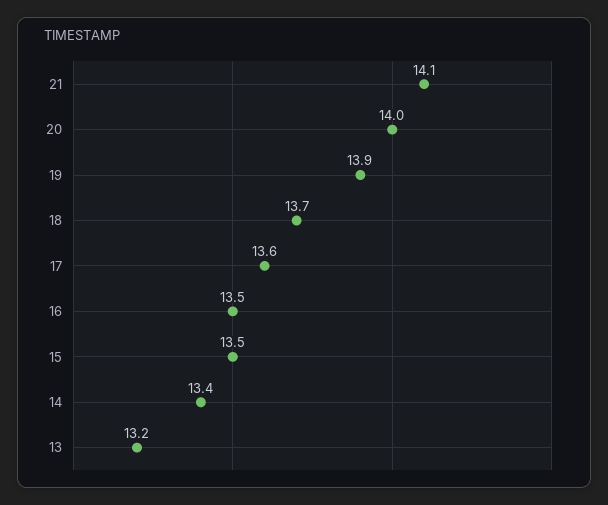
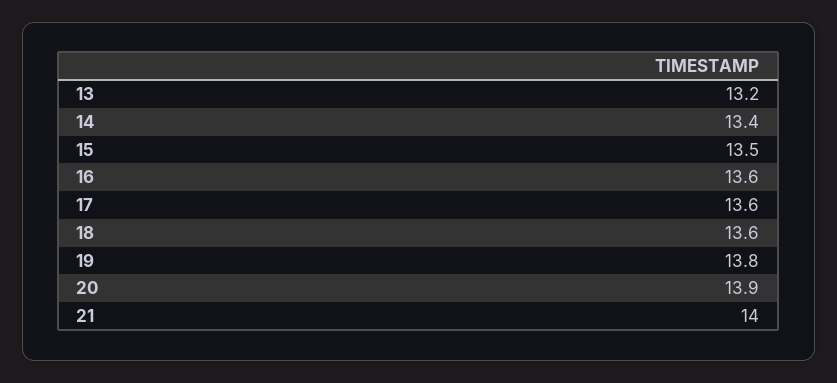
  {
-   "21": 14.1,
+   "21": 14,
-   "20": 14,
+   "20": 13.9,
-   "19": 13.9,
+   "19": 13.8,
-   "18": 13.7,
+   "18": 13.6,
    "17": 13.6,
-   "16": 13.5,
+   "16": 13.6,
    "15": 13.5,
    "14": 13.4,
    "13": 13.2
  }

